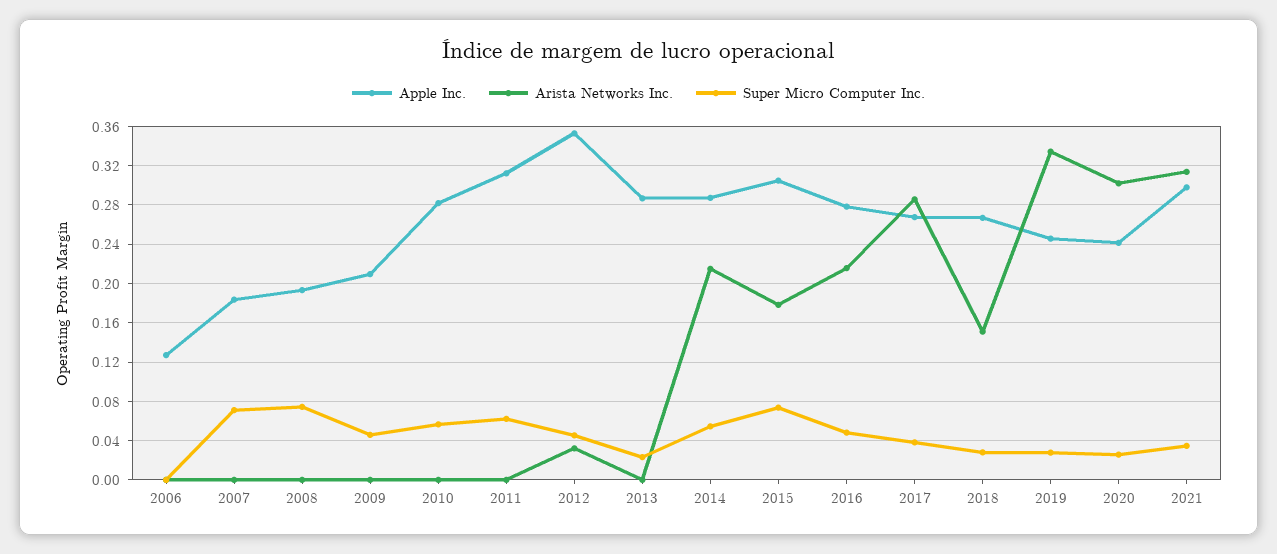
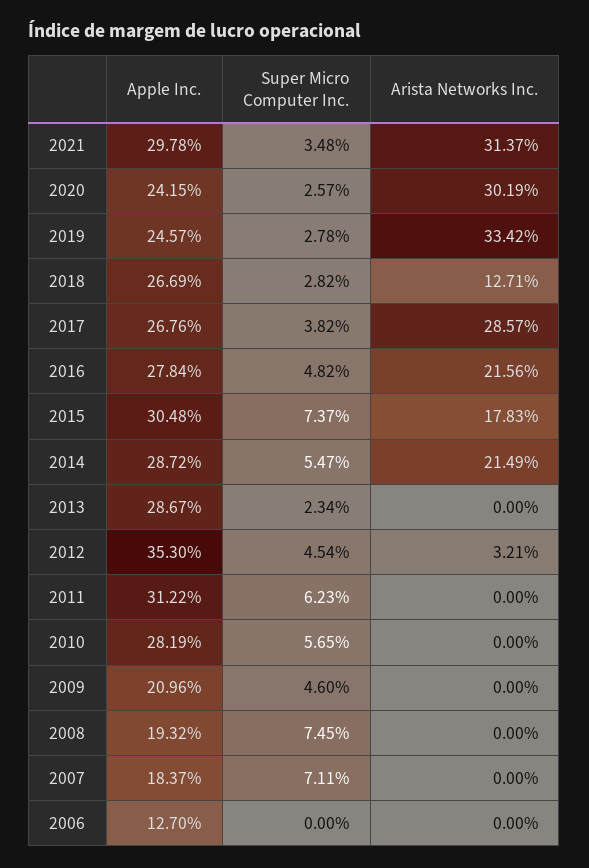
  {
    "Apple Inc.": {
      "2006": 0.127,
      "2007": 0.1837,
      "2008": 0.1932,
      "2009": 0.2096,
      "2010": 0.2819,
      "2011": 0.3122,
      "2012": 0.353,
      "2013": 0.2867,
      "2014": 0.2872,
      "2015": 0.3048,
      "2016": 0.2784,
      "2017": 0.2676,
      "2018": 0.2669,
      "2019": 0.2457,
      "2020": 0.2415,
      "2021": 0.2978
    },
    "Arista Networks Inc.": {
      "2006": 0,
      "2007": 0,
      "2008": 0,
      "2009": 0,
      "2010": 0,
      "2011": 0,
      "2012": 0.0321,
      "2013": 0,
      "2014": 0.2149,
      "2015": 0.1783,
      "2016": 0.2156,
      "2017": 0.2857,
-     "2018": 0.15,
+     "2018": 0.1271,
      "2019": 0.3342,
      "2020": 0.3019,
      "2021": 0.3137
    },
    "Super Micro Computer Inc.": {
      "2006": 0,
      "2007": 0.0711,
      "2008": 0.0745,
      "2009": 0.046,
      "2010": 0.0565,
      "2011": 0.0623,
      "2012": 0.0454,
      "2013": 0.0234,
      "2014": 0.0547,
      "2015": 0.0737,
      "2016": 0.0482,
      "2017": 0.0382,
      "2018": 0.0282,
      "2019": 0.0278,
      "2020": 0.0257,
      "2021": 0.0348
    }
  }

